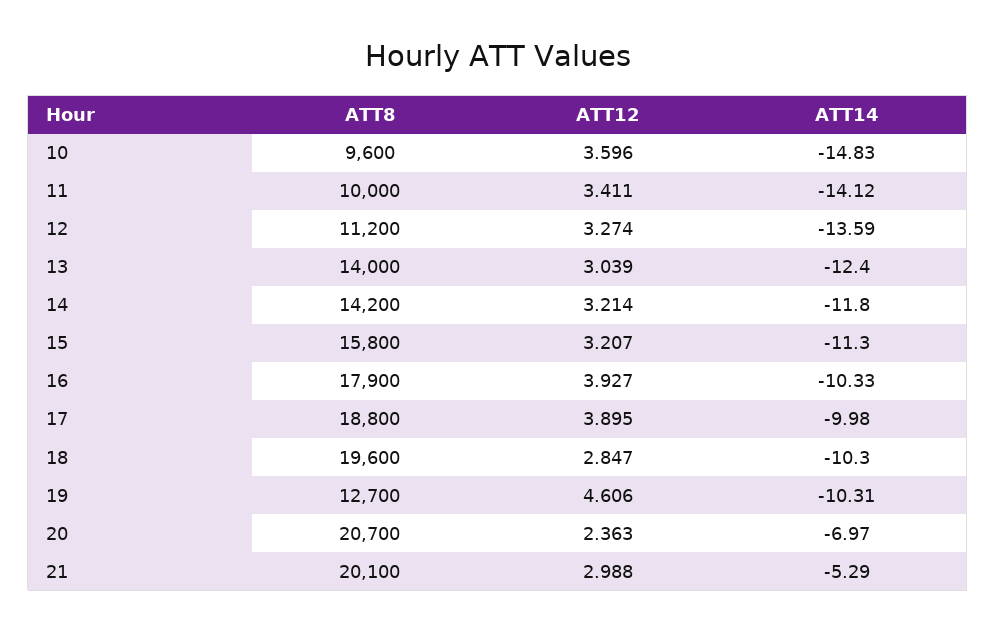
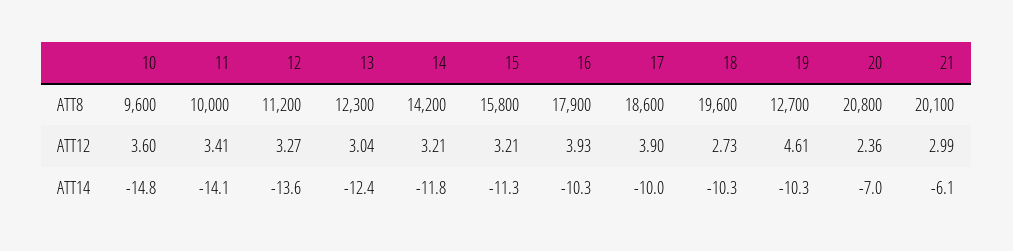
  {
    "ATT8": {
      "10": 9600,
      "11": 10000,
      "12": 11200,
-     "13": 14000,
+     "13": 12300,
      "14": 14200,
      "15": 15800,
      "16": 17900,
-     "17": 18800,
+     "17": 18600,
      "18": 19600,
      "19": 12700,
-     "20": 20700,
+     "20": 20800,
      "21": 20100
    },
    "ATT12": {
      "10": 3.596,
      "11": 3.411,
      "12": 3.274,
      "13": 3.039,
      "14": 3.214,
      "15": 3.207,
      "16": 3.927,
      "17": 3.895,
-     "18": 2.847,
+     "18": 2.73,
      "19": 4.606,
      "20": 2.363,
      "21": 2.988
    },
    "ATT14": {
      "10": -14.83,
      "11": -14.12,
      "12": -13.59,
      "13": -12.4,
      "14": -11.8,
      "15": -11.3,
      "16": -10.33,
      "17": -9.98,
      "18": -10.3,
      "19": -10.31,
      "20": -6.97,
-     "21": -5.29
+     "21": -6.1
    }
  }

